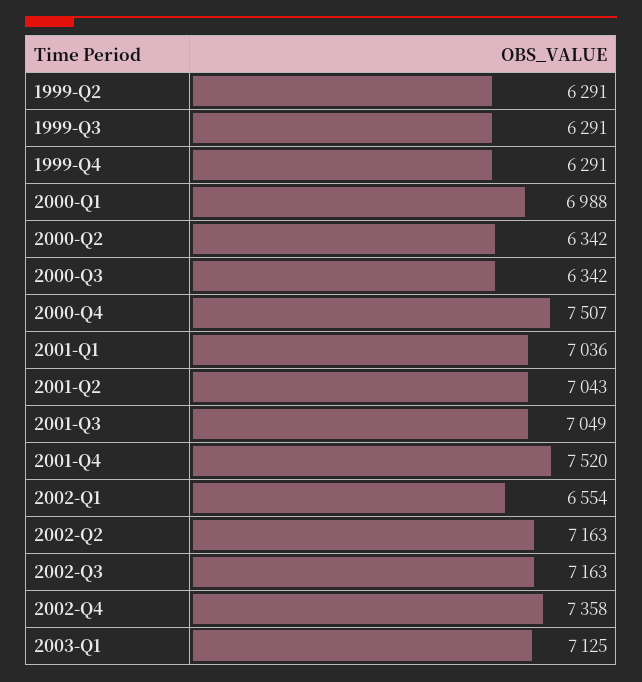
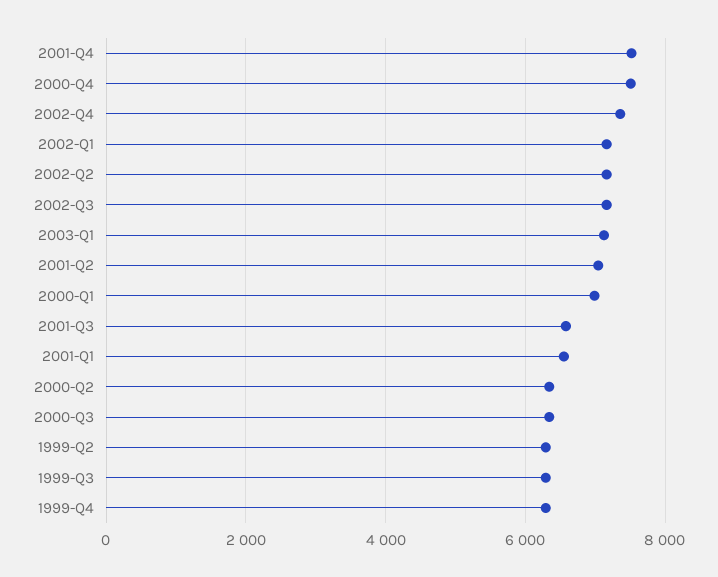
  {
    "1999-Q2": 6291,
    "1999-Q3": 6291,
    "1999-Q4": 6291,
    "2000-Q1": 6988,
    "2000-Q2": 6342,
    "2000-Q3": 6342,
    "2000-Q4": 7507,
-   "2001-Q1": 7036,
+   "2001-Q1": 6600,
    "2001-Q2": 7043,
-   "2001-Q3": 7049,
+   "2001-Q3": 6600,
    "2001-Q4": 7520,
-   "2002-Q1": 6554,
+   "2002-Q1": 7200,
    "2002-Q2": 7163,
    "2002-Q3": 7163,
    "2002-Q4": 7358,
    "2003-Q1": 7125
  }

